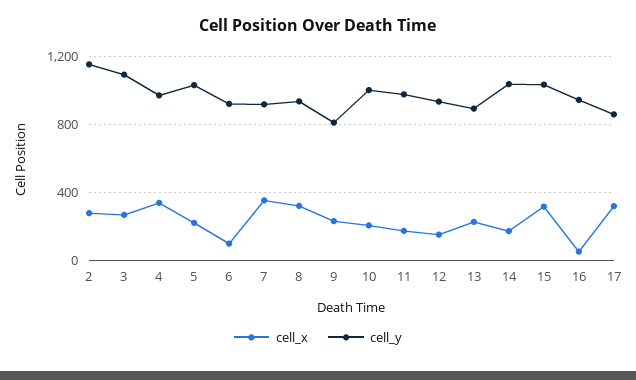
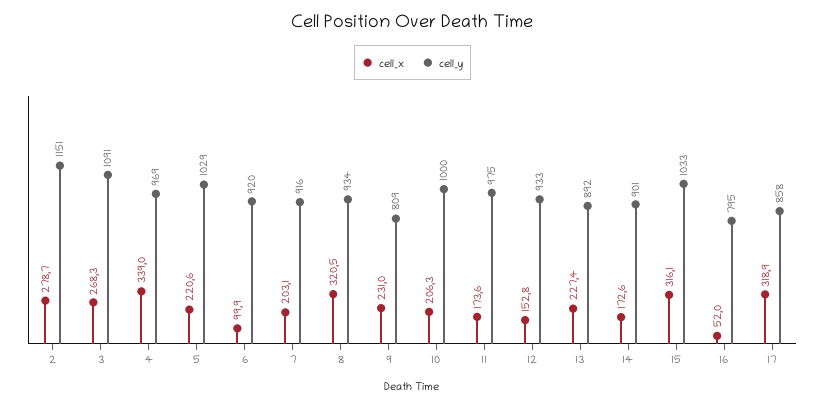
  {
    "cell_x": {
      "2": 278.7,
      "3": 268.3,
      "4": 339,
      "5": 220.6,
      "6": 99.9,
-     "7": 350,
+     "7": 203.1,
      "8": 320.5,
      "9": 231,
      "10": 206.3,
      "11": 173.6,
      "12": 152.8,
      "13": 227.4,
      "14": 172.6,
      "15": 316.1,
      "16": 52,
      "17": 318.9
    },
    "cell_y": {
      "2": 1151,
      "3": 1091,
      "4": 969,
      "5": 1029,
      "6": 920,
      "7": 916,
      "8": 934,
      "9": 809,
      "10": 1000,
      "11": 975,
      "12": 933,
      "13": 892,
-     "14": 1050,
+     "14": 901,
      "15": 1033,
-     "16": 950,
+     "16": 795,
      "17": 858
    }
  }

